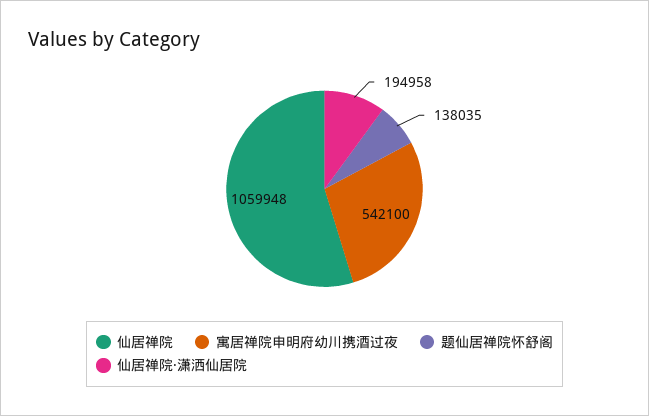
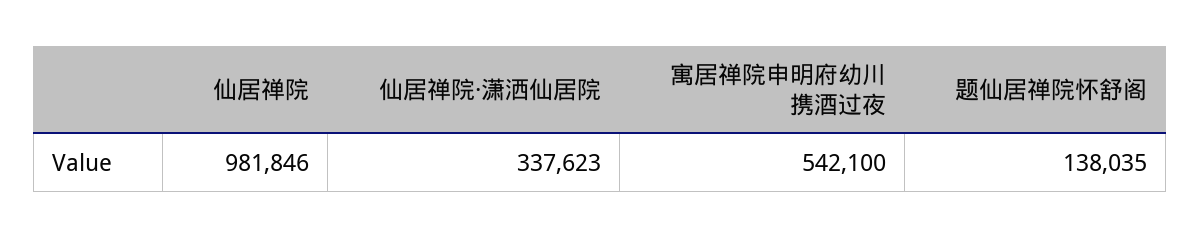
  {
-   "仙居禅院": 1059948,
+   "仙居禅院": 981846,
    "寓居禅院申明府幼川携酒过夜": 542100,
    "题仙居禅院怀舒阁": 138035,
-   "仙居禅院·潇洒仙居院": 194958
+   "仙居禅院·潇洒仙居院": 337623
  }

